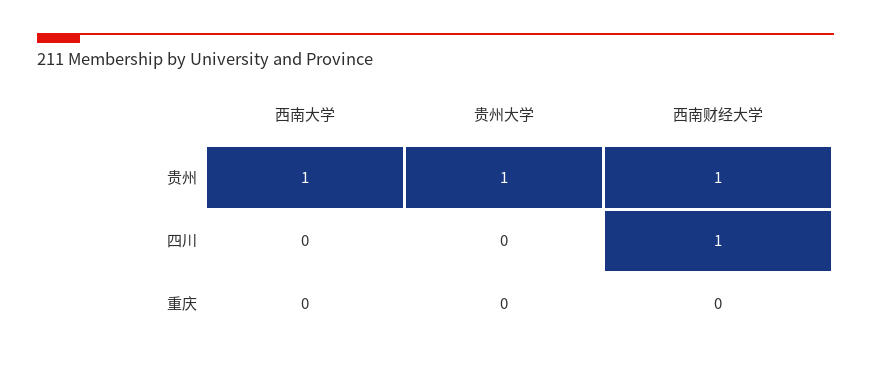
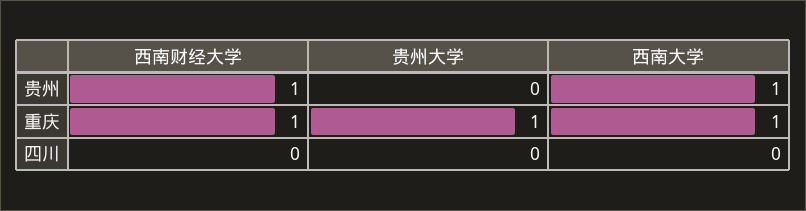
  {
    "西南大学": {
      "贵州": 1,
      "四川": 0,
-     "重庆": 0
+     "重庆": 1
    },
    "贵州大学": {
-     "贵州": 1,
+     "贵州": 0,
      "四川": 0,
-     "重庆": 0
+     "重庆": 1
    },
    "西南财经大学": {
      "贵州": 1,
-     "四川": 1,
+     "四川": 0,
-     "重庆": 0
+     "重庆": 1
    }
  }

